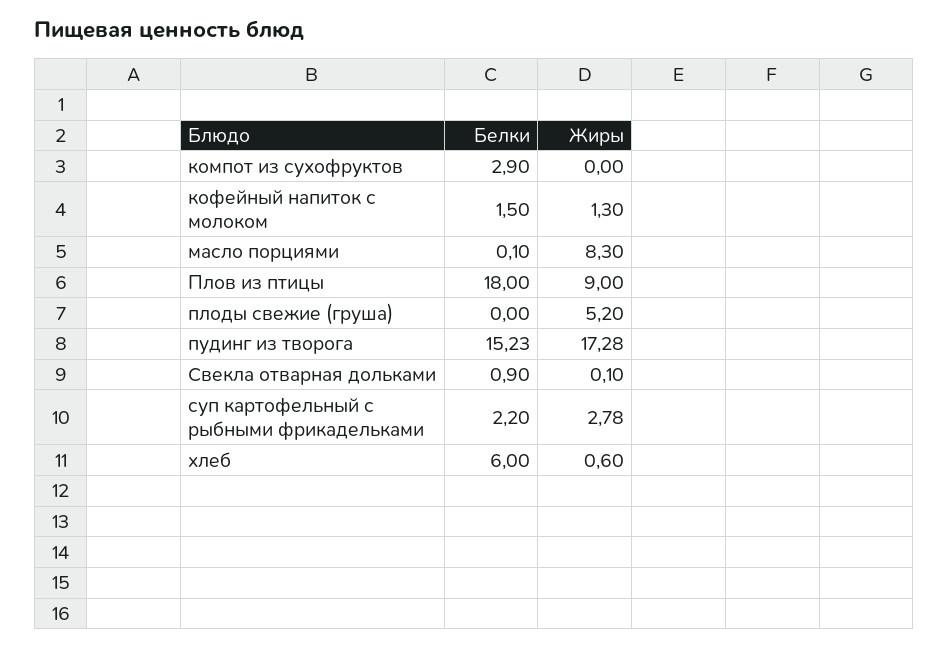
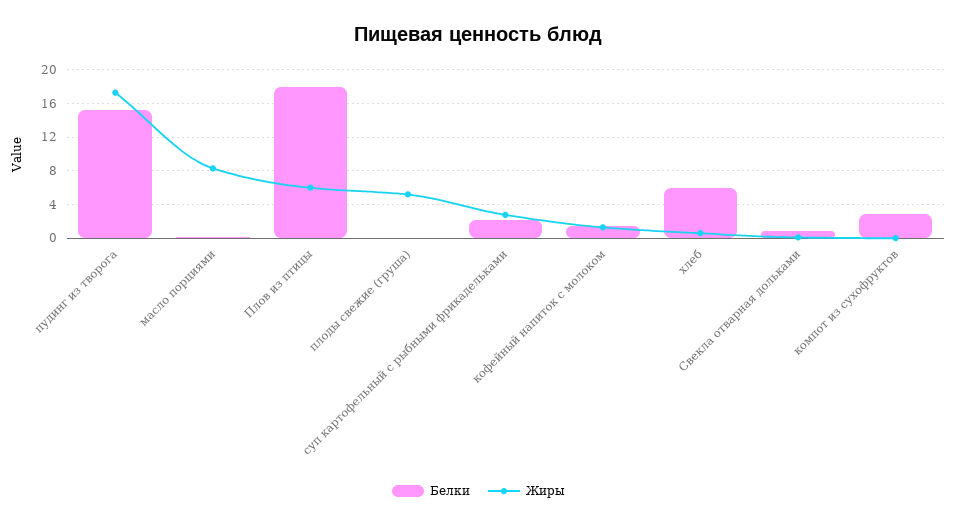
  {
    "Белки": {
      "компот из сухофруктов": 2.9,
      "кофейный напиток с молоком": 1.5,
      "масло порциями": 0.1,
      "Плов из птицы": 18,
      "плоды свежие (груша)": 0,
      "пудинг из творога": 15.23,
      "Свекла отварная дольками": 0.9,
      "суп картофельный с рыбными фрикадельками": 2.2,
      "хлеб": 6
    },
    "Жиры": {
      "компот из сухофруктов": 0,
      "кофейный напиток с молоком": 1.3,
      "масло порциями": 8.3,
-     "Плов из птицы": 9,
+     "Плов из птицы": 6,
      "плоды свежие (груша)": 5.2,
      "пудинг из творога": 17.28,
      "Свекла отварная дольками": 0.1,
      "суп картофельный с рыбными фрикадельками": 2.78,
      "хлеб": 0.6
    }
  }

